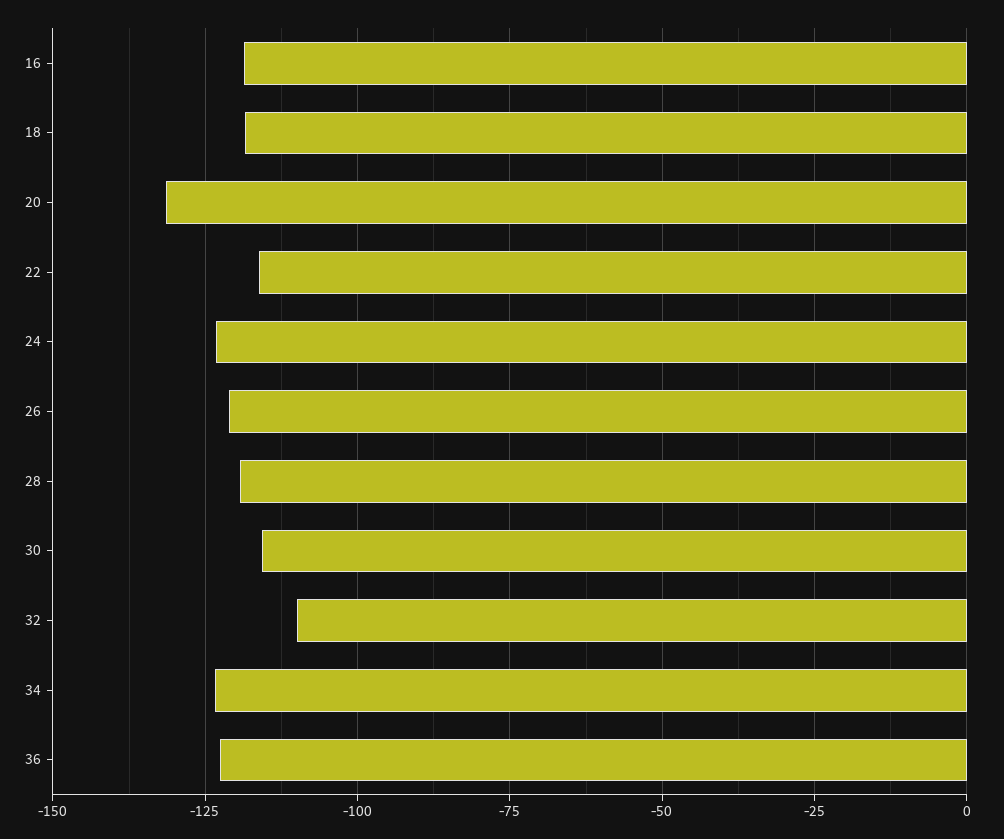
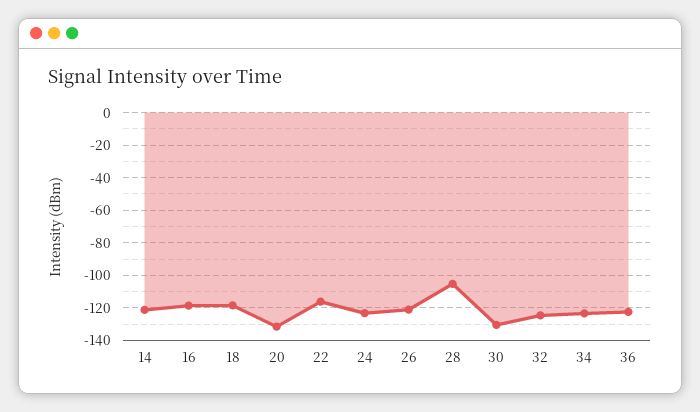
  {
    "16": -117.5,
    "18": -117.5,
    "20": -132.5,
    "22": -115,
    "24": -122.5,
    "26": -120,
-   "28": -120,
+   "28": -105,
-   "30": -115,
+   "30": -130,
-   "32": -110,
+   "32": -125,
    "34": -122.5,
-   "36": -122.5
+   "36": -122.5,
+   "14": -120
  }

